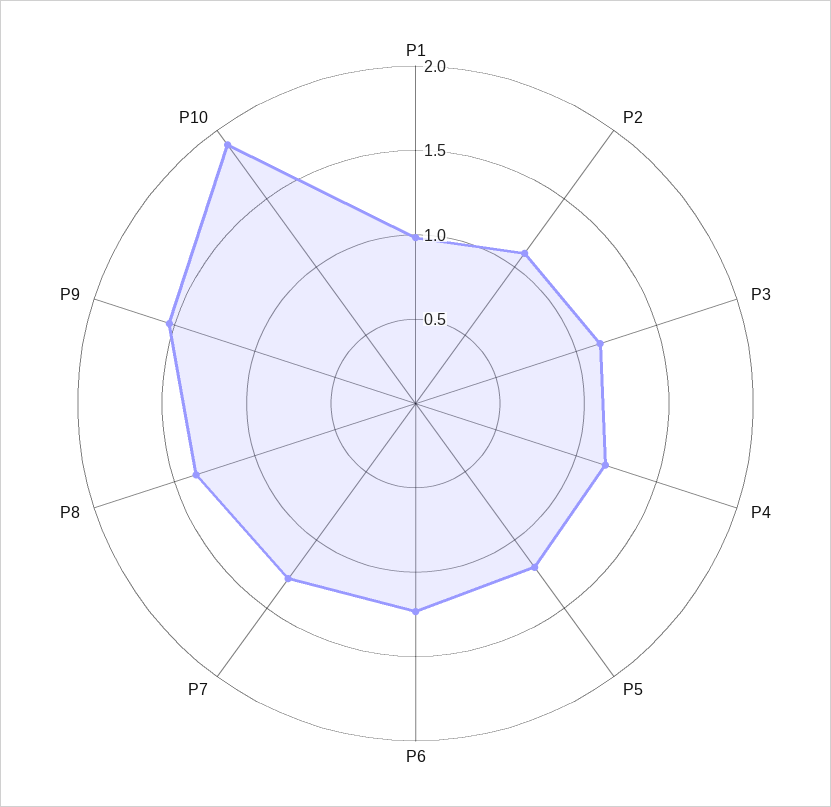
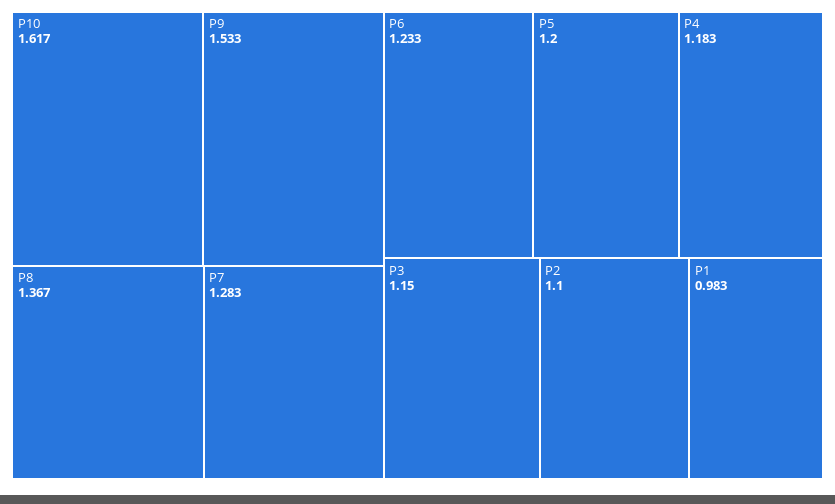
  {
    "P1": 0.983,
    "P2": 1.1,
    "P3": 1.15,
    "P4": 1.183,
    "P5": 1.2,
    "P6": 1.233,
    "P7": 1.283,
    "P8": 1.367,
    "P9": 1.533,
-   "P10": 1.9
+   "P10": 1.617
  }

